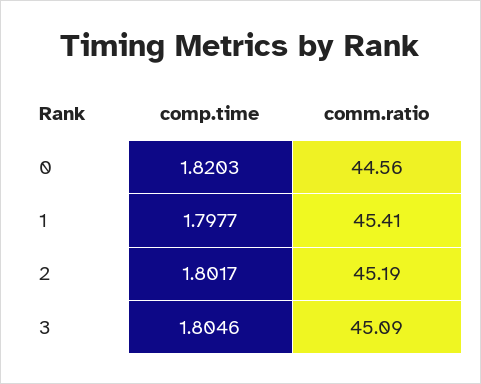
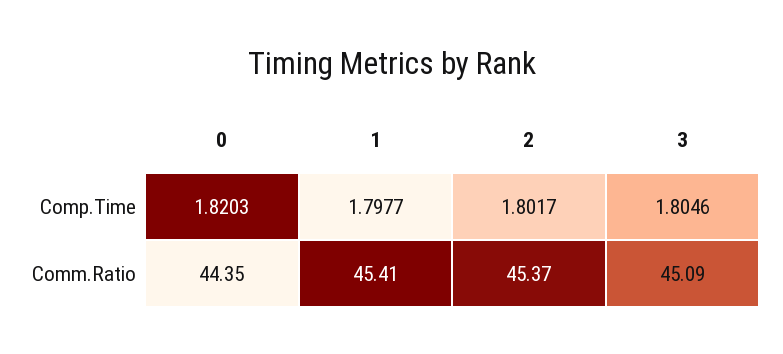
  {
    "comp.time": {
      "0": 1.8203,
      "1": 1.7977,
      "2": 1.8017,
      "3": 1.8046
    },
    "comm.ratio": {
-     "0": 44.56,
+     "0": 44.35,
      "1": 45.41,
-     "2": 45.19,
+     "2": 45.37,
      "3": 45.09
    }
  }

